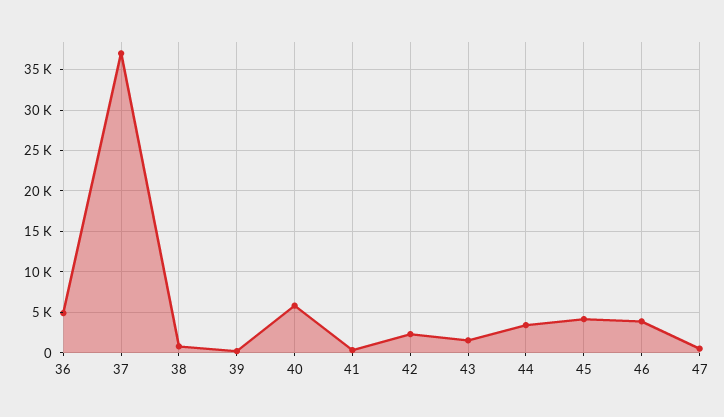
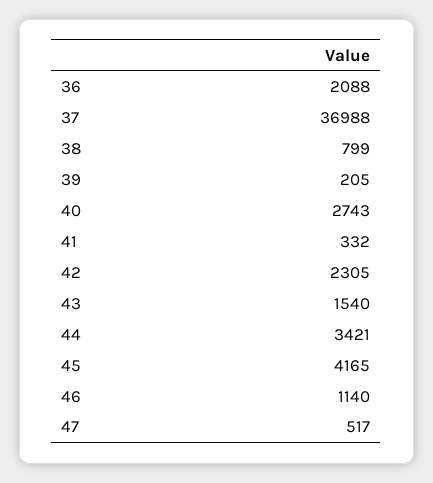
  {
-   "36": 5000,
+   "36": 2088,
    "37": 36988,
    "38": 799,
    "39": 205,
-   "40": 6000,
+   "40": 2743,
    "41": 332,
    "42": 2305,
    "43": 1540,
    "44": 3421,
    "45": 4165,
-   "46": 4000,
+   "46": 1140,
    "47": 517
  }

